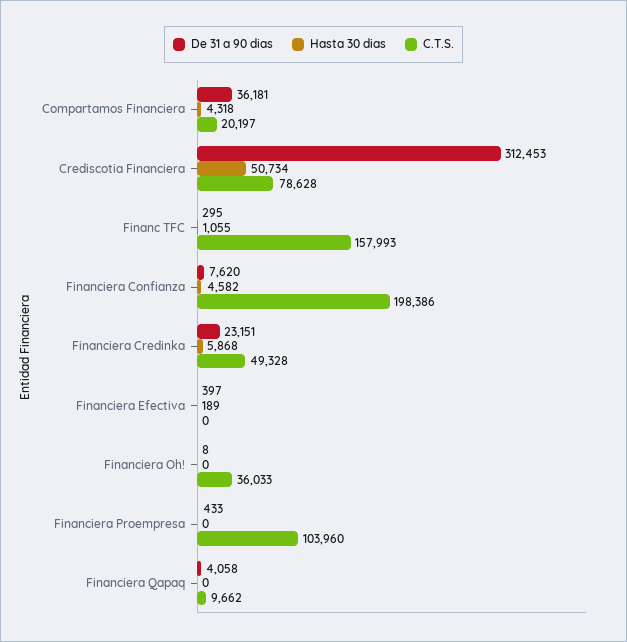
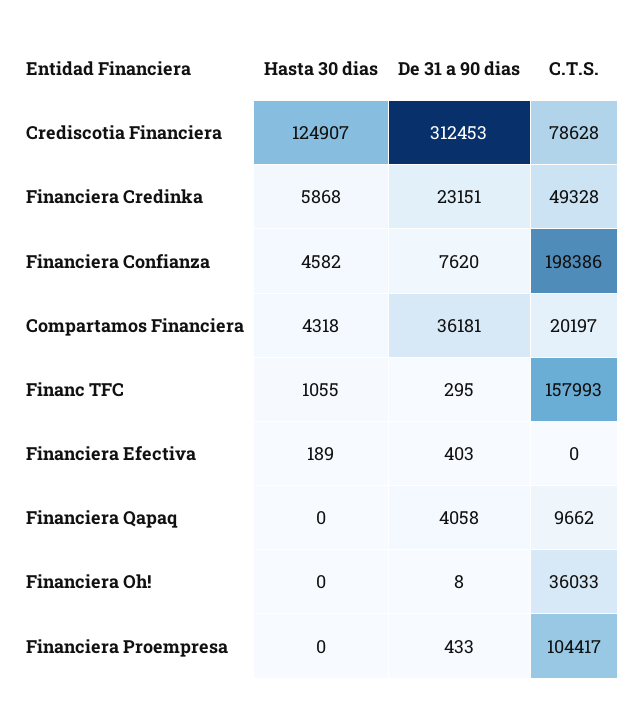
  {
    "De 31 a 90 dias": {
      "Compartamos Financiera": 36181,
      "Crediscotia Financiera": 312453,
      "Financ TFC": 295,
      "Financiera Confianza": 7620,
      "Financiera Credinka": 23151,
-     "Financiera Efectiva": 397,
+     "Financiera Efectiva": 403,
      "Financiera Oh!": 8,
      "Financiera Proempresa": 433,
      "Financiera Qapaq": 4058
    },
    "Hasta 30 dias": {
      "Compartamos Financiera": 4318,
-     "Crediscotia Financiera": 50734,
+     "Crediscotia Financiera": 124907,
      "Financ TFC": 1055,
      "Financiera Confianza": 4582,
      "Financiera Credinka": 5868,
      "Financiera Efectiva": 189,
      "Financiera Oh!": 0,
      "Financiera Proempresa": 0,
      "Financiera Qapaq": 0
    },
    "C.T.S.": {
      "Compartamos Financiera": 20197,
      "Crediscotia Financiera": 78628,
      "Financ TFC": 157993,
      "Financiera Confianza": 198386,
      "Financiera Credinka": 49328,
      "Financiera Efectiva": 0,
      "Financiera Oh!": 36033,
-     "Financiera Proempresa": 103960,
+     "Financiera Proempresa": 104417,
      "Financiera Qapaq": 9662
    }
  }

